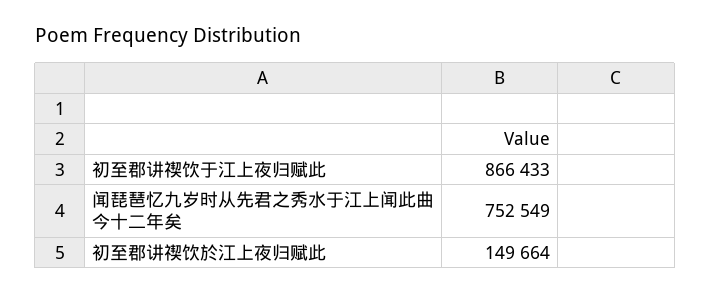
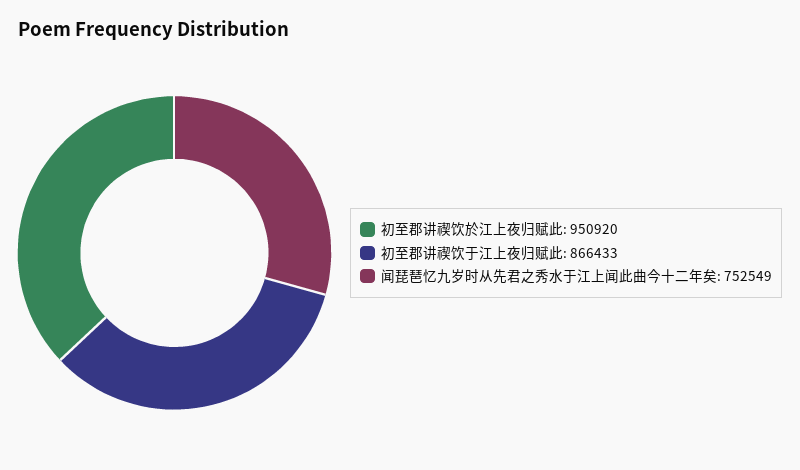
  {
    "初至郡讲禊饮于江上夜归赋此": 866433,
    "闻琵琶忆九岁时从先君之秀水于江上闻此曲今十二年矣": 752549,
-   "初至郡讲禊饮於江上夜归赋此": 149664
+   "初至郡讲禊饮於江上夜归赋此": 950920
  }

